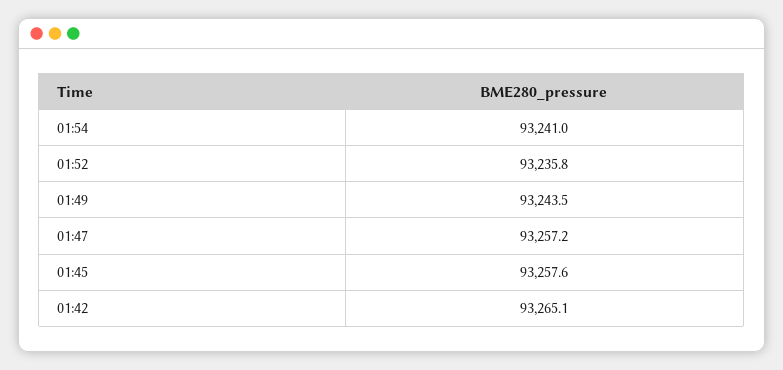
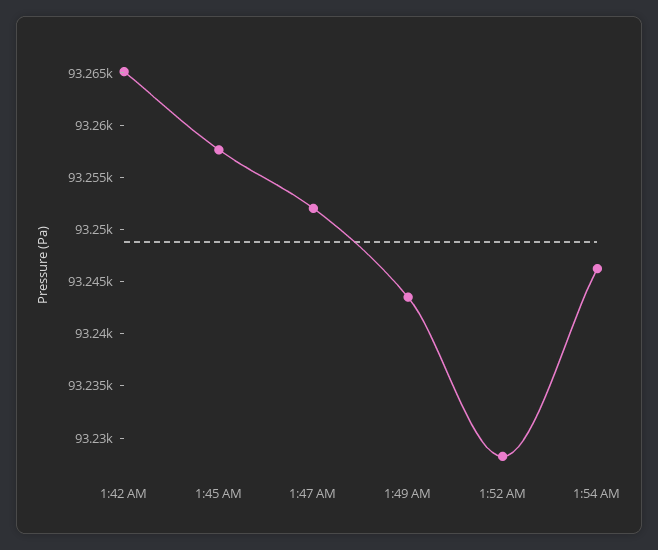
  {
-   "01:54": 93241,
+   "01:54": 93246,
-   "01:52": 93235.8,
+   "01:52": 93228,
    "01:49": 93243.5,
-   "01:47": 93257.2,
+   "01:47": 93252,
    "01:45": 93257.6,
    "01:42": 93265.1
  }

